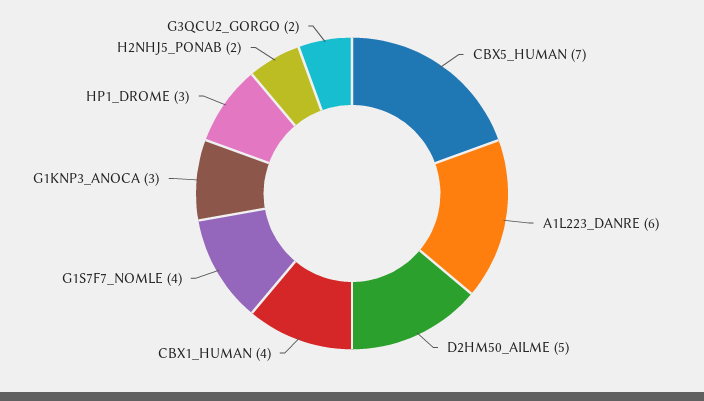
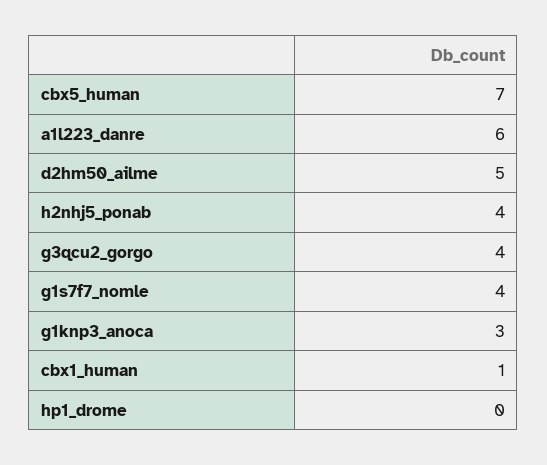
  {
    "CBX5_HUMAN": 7,
    "A1L223_DANRE": 6,
    "D2HM50_AILME": 5,
-   "CBX1_HUMAN": 4,
+   "CBX1_HUMAN": 1,
    "G1S7F7_NOMLE": 4,
    "G1KNP3_ANOCA": 3,
-   "HP1_DROME": 3,
+   "HP1_DROME": 0,
-   "H2NHJ5_PONAB": 2,
+   "H2NHJ5_PONAB": 4,
-   "G3QCU2_GORGO": 2
+   "G3QCU2_GORGO": 4
  }

